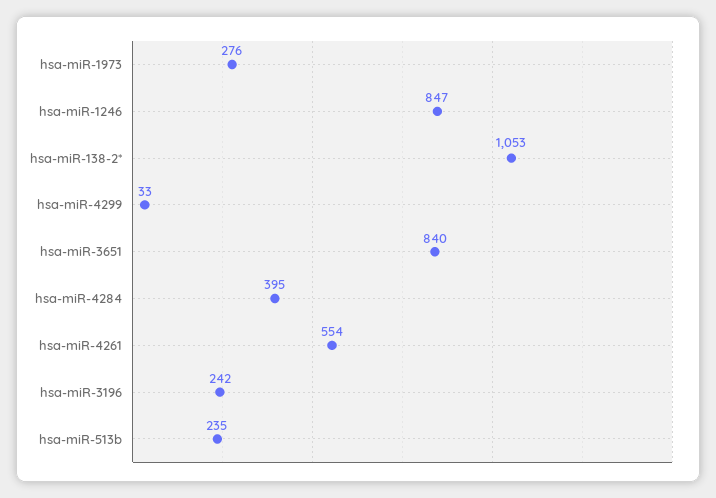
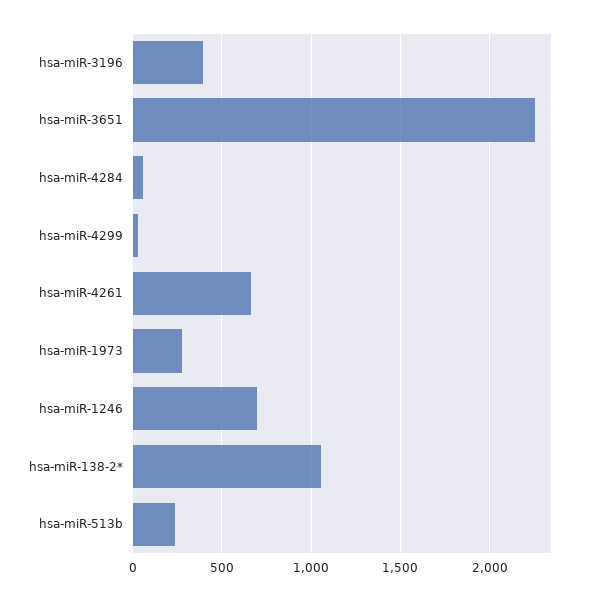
  {
    "hsa-miR-1973": 276,
-   "hsa-miR-1246": 847,
+   "hsa-miR-1246": 700,
    "hsa-miR-138-2*": 1053,
    "hsa-miR-4299": 33,
-   "hsa-miR-3651": 840,
+   "hsa-miR-3651": 2250,
-   "hsa-miR-4284": 395,
+   "hsa-miR-4284": 50,
-   "hsa-miR-4261": 554,
+   "hsa-miR-4261": 650,
-   "hsa-miR-3196": 242,
+   "hsa-miR-3196": 400,
    "hsa-miR-513b": 235
  }

